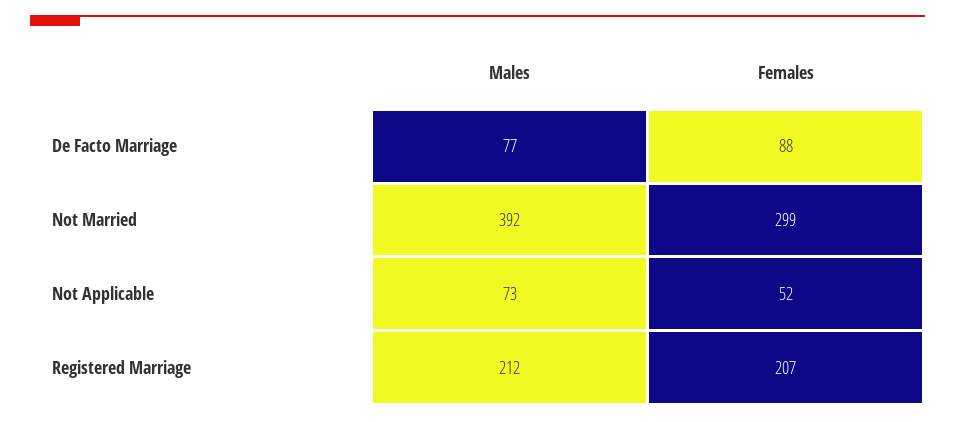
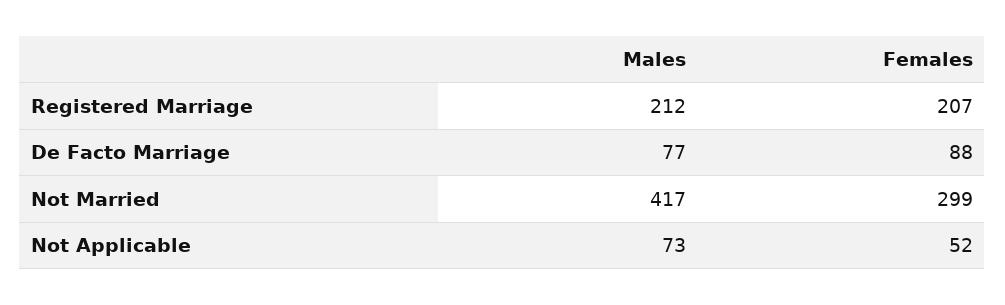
  {
    "Males": {
      "De Facto Marriage": 77,
-     "Not Married": 392,
+     "Not Married": 417,
      "Not Applicable": 73,
      "Registered Marriage": 212
    },
    "Females": {
      "De Facto Marriage": 88,
      "Not Married": 299,
      "Not Applicable": 52,
      "Registered Marriage": 207
    }
  }

